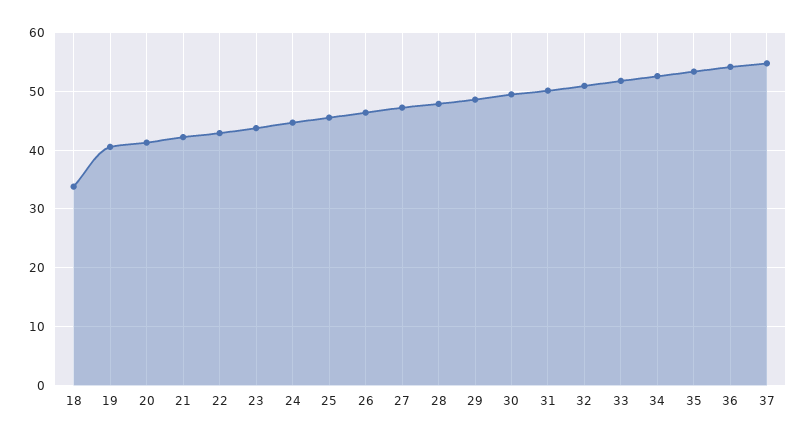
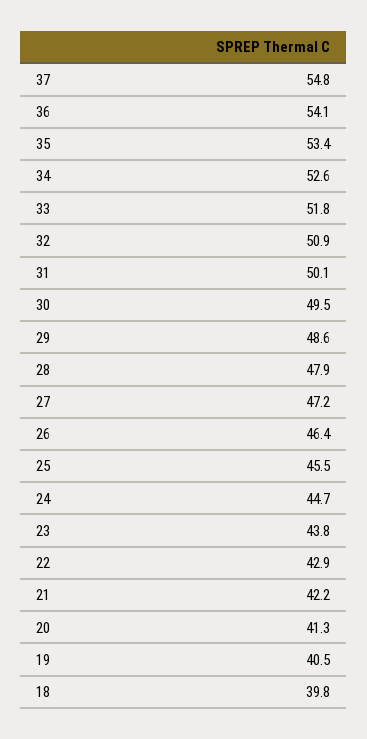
  {
-   "18": 34,
+   "18": 39.8,
    "19": 40.5,
    "20": 41.3,
    "21": 42.2,
    "22": 42.9,
    "23": 43.8,
    "24": 44.7,
    "25": 45.5,
    "26": 46.4,
    "27": 47.2,
    "28": 47.9,
    "29": 48.6,
    "30": 49.5,
    "31": 50.1,
    "32": 50.9,
    "33": 51.8,
    "34": 52.6,
    "35": 53.4,
    "36": 54.1,
    "37": 54.8
  }

